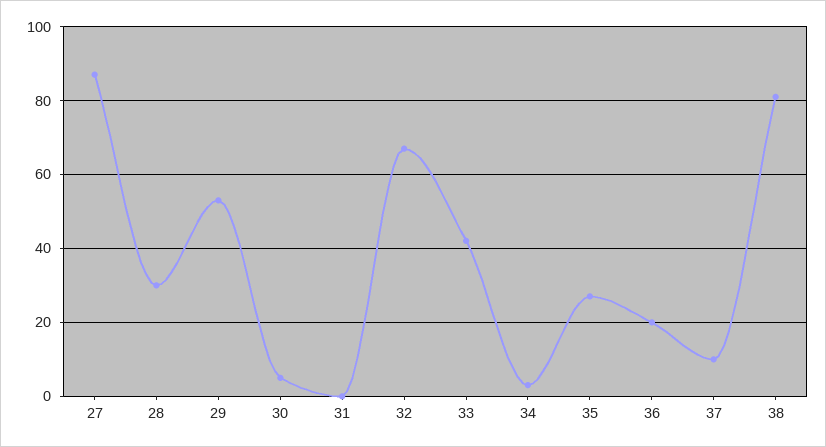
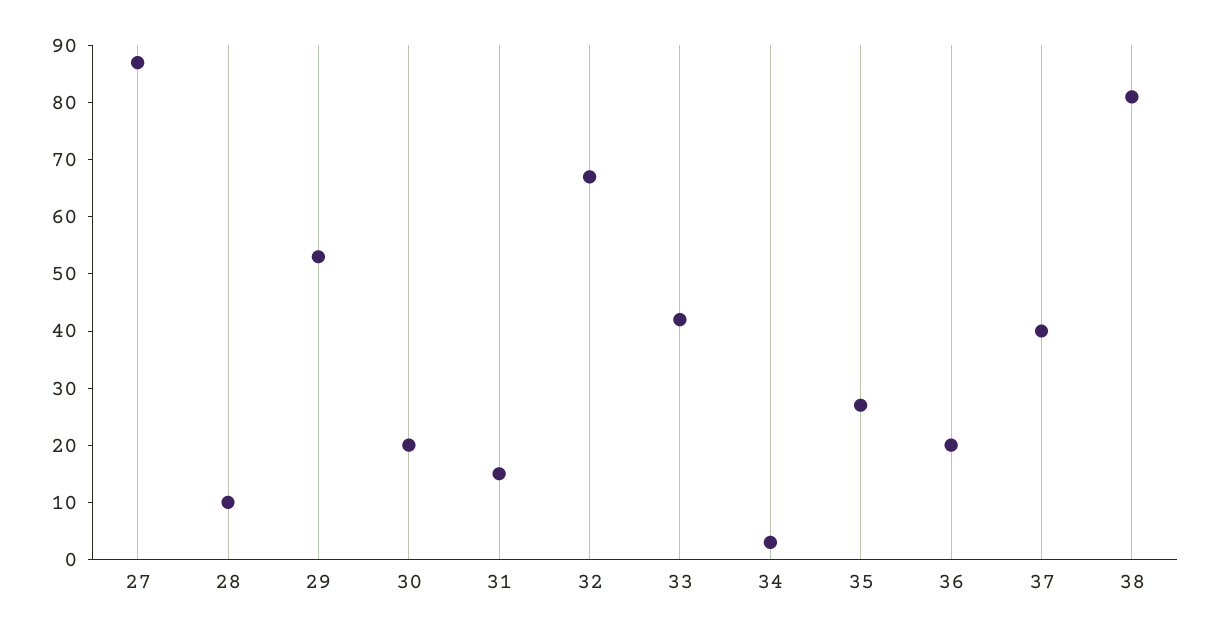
  {
    "27": 85,
-   "28": 30,
+   "28": 10,
    "29": 55,
-   "30": 5,
+   "30": 20,
-   "31": 0,
+   "31": 15,
    "32": 65,
    "33": 40,
    "34": 5,
    "35": 25,
    "36": 20,
-   "37": 10,
+   "37": 40,
    "38": 80
  }

